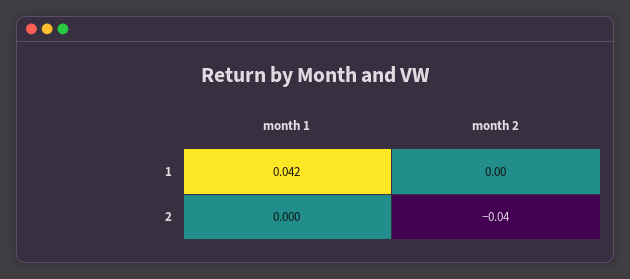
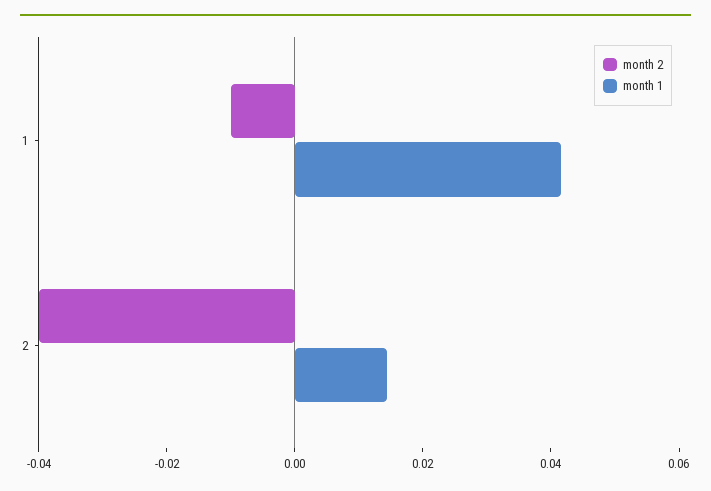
  {
    "month 1": {
      "1": 0.042,
-     "2": 0
+     "2": 0.015
    },
    "month 2": {
-     "1": 0,
+     "1": -0.01,
      "2": -0.04
    }
  }

